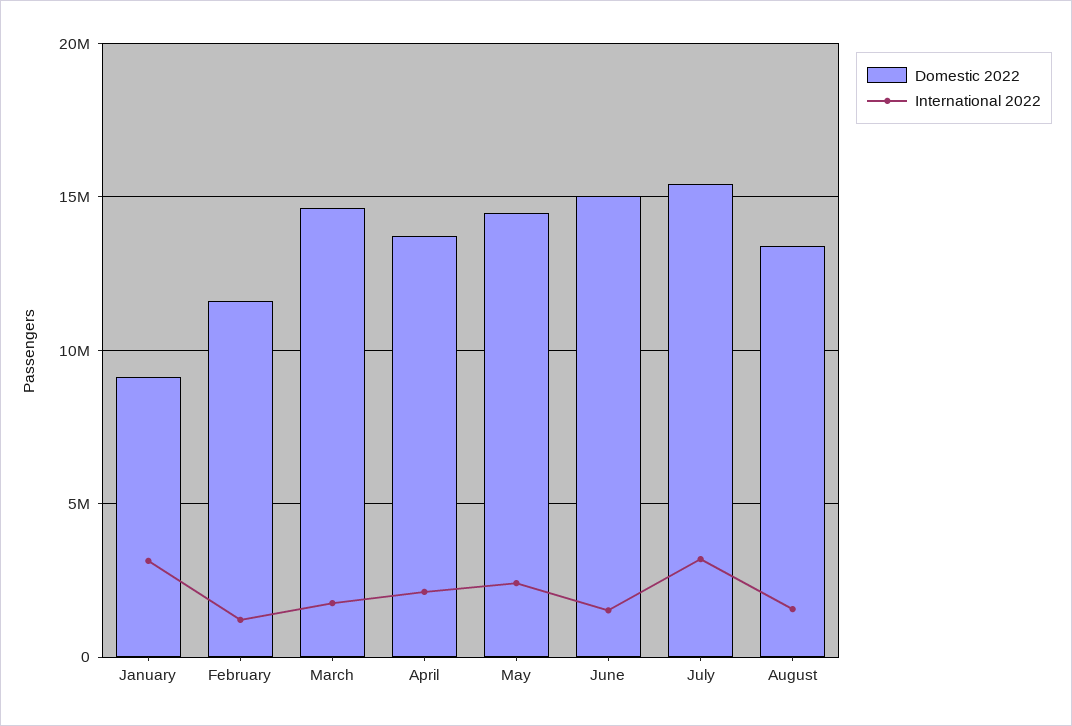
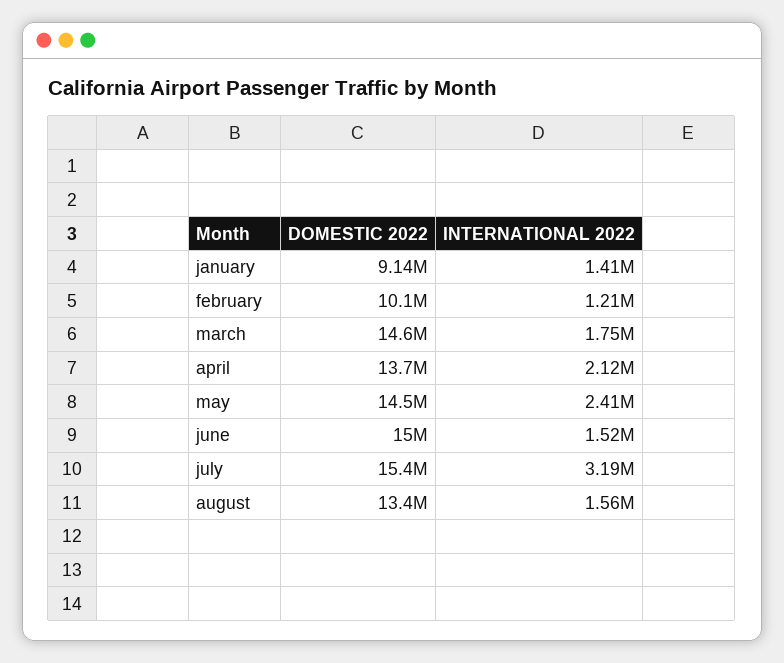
  {
    "Domestic 2022": {
      "January": 9140000,
-     "February": 11500000,
+     "February": 10100000,
      "March": 14600000,
      "April": 13700000,
      "May": 14500000,
      "June": 15000000,
      "July": 15400000,
      "August": 13400000
    },
    "International 2022": {
-     "January": 3000000,
+     "January": 1410000,
      "February": 1210000,
      "March": 1750000,
      "April": 2120000,
      "May": 2410000,
      "June": 1520000,
      "July": 3190000,
      "August": 1560000
    }
  }

